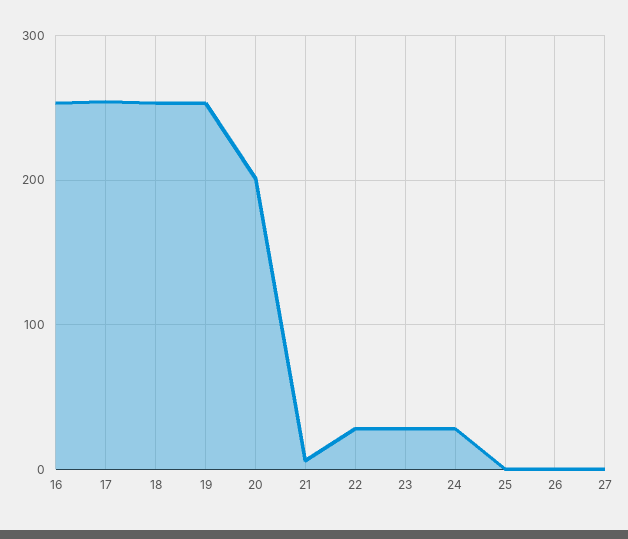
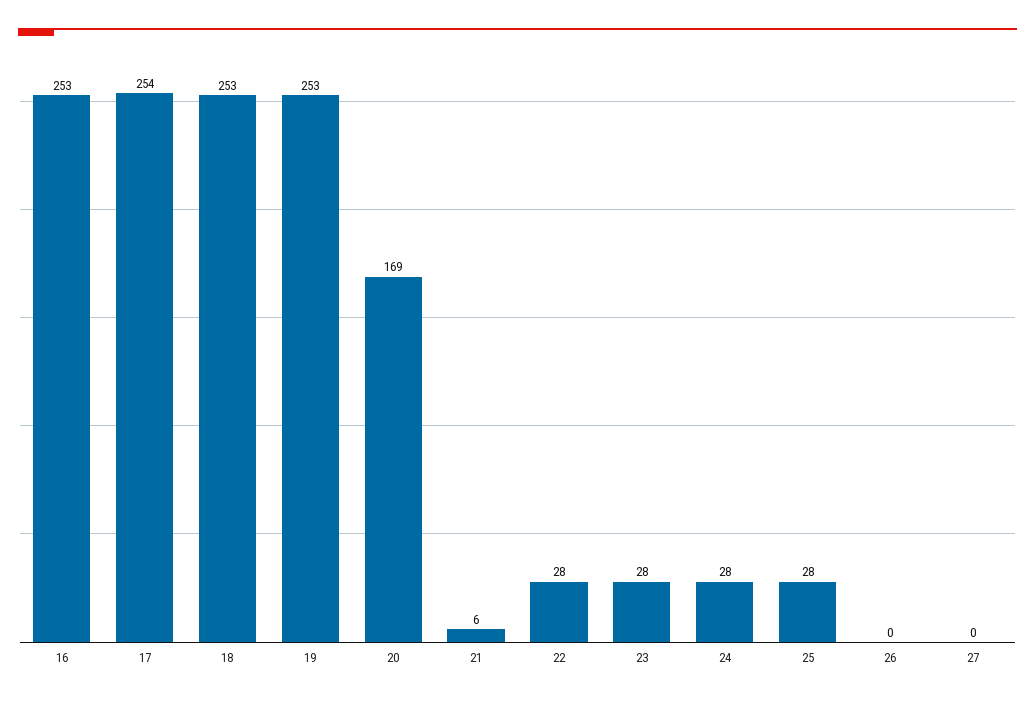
  {
    "16": 253,
    "17": 254,
    "18": 253,
    "19": 253,
-   "20": 200,
+   "20": 169,
    "21": 6,
    "22": 28,
    "23": 28,
    "24": 28,
-   "25": 0,
+   "25": 28,
    "26": 0,
    "27": 0
  }

